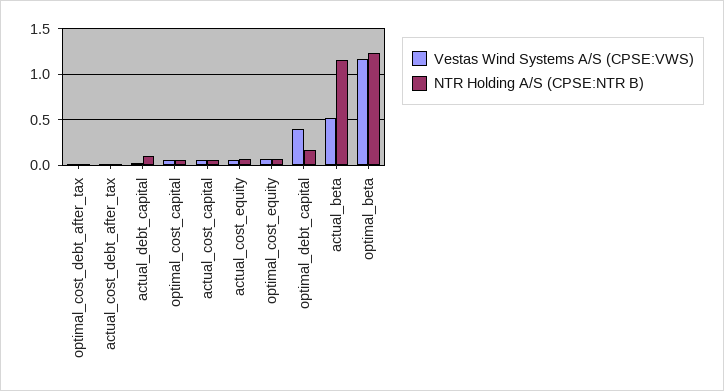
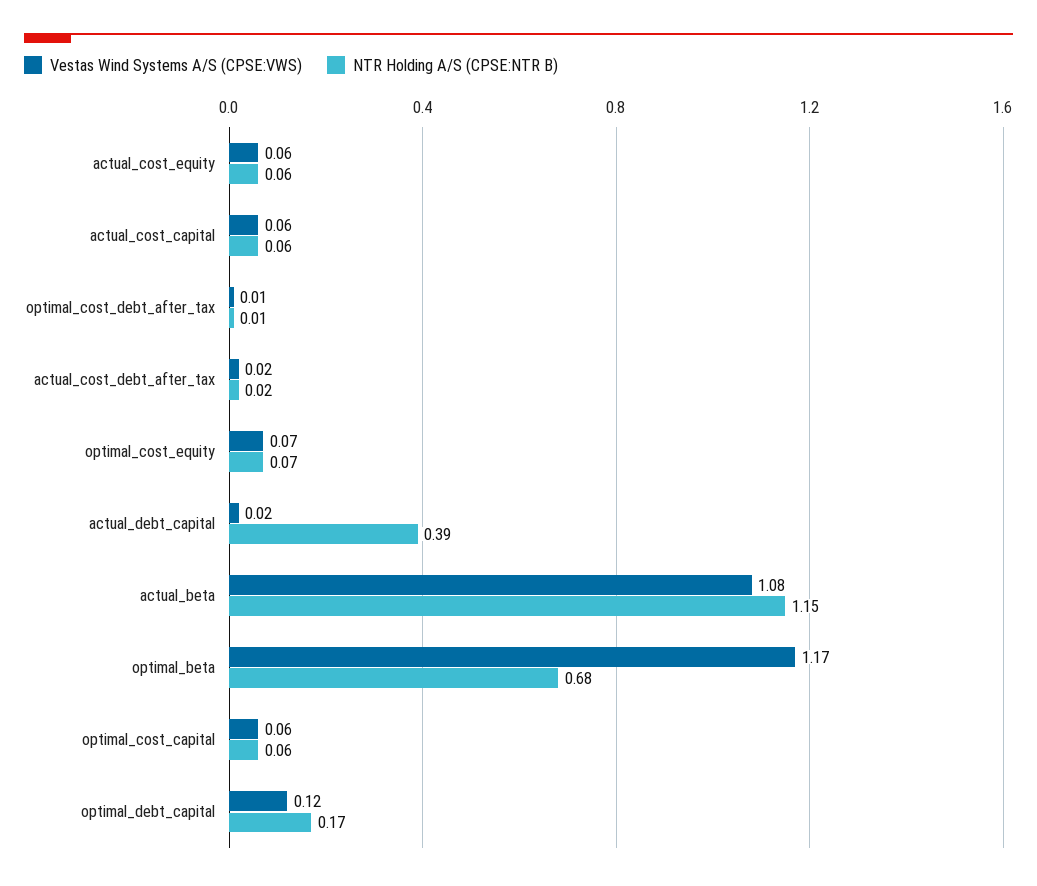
  {
    "Vestas Wind Systems A/S (CPSE:VWS)": {
      "optimal_cost_debt_after_tax": 0.01,
      "actual_cost_debt_after_tax": 0.02,
      "actual_debt_capital": 0.02,
      "optimal_cost_capital": 0.06,
      "actual_cost_capital": 0.06,
      "actual_cost_equity": 0.06,
      "optimal_cost_equity": 0.07,
-     "optimal_debt_capital": 0.4,
+     "optimal_debt_capital": 0.12,
-     "actual_beta": 0.5,
+     "actual_beta": 1.08,
      "optimal_beta": 1.17
    },
    "NTR Holding A/S (CPSE:NTR B)": {
      "optimal_cost_debt_after_tax": 0.01,
      "actual_cost_debt_after_tax": 0.02,
-     "actual_debt_capital": 0.1,
+     "actual_debt_capital": 0.39,
      "optimal_cost_capital": 0.06,
      "actual_cost_capital": 0.06,
      "actual_cost_equity": 0.06,
      "optimal_cost_equity": 0.07,
      "optimal_debt_capital": 0.17,
      "actual_beta": 1.15,
-     "optimal_beta": 1.2
+     "optimal_beta": 0.68
    }
  }

